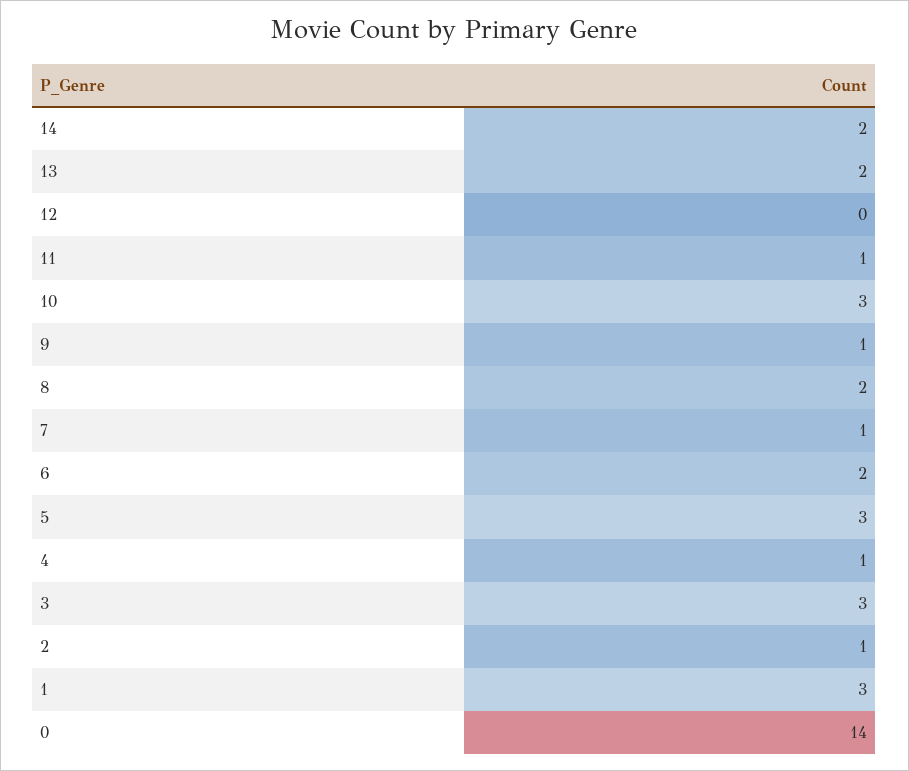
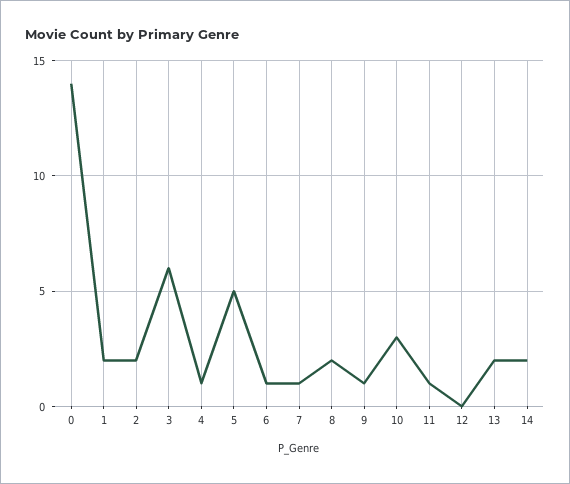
  {
    "14": 2,
    "13": 2,
    "12": 0,
    "11": 1,
    "10": 3,
    "9": 1,
    "8": 2,
    "7": 1,
-   "6": 2,
+   "6": 1,
-   "5": 3,
+   "5": 5,
    "4": 1,
-   "3": 3,
+   "3": 6,
-   "2": 1,
+   "2": 2,
-   "1": 3,
+   "1": 2,
    "0": 14
  }

